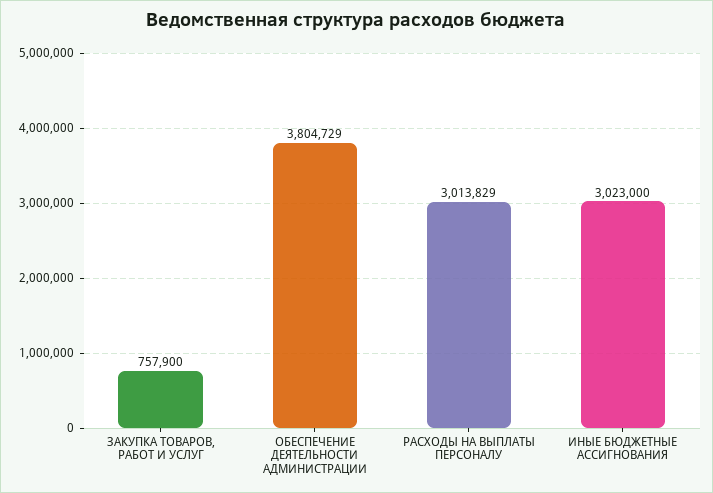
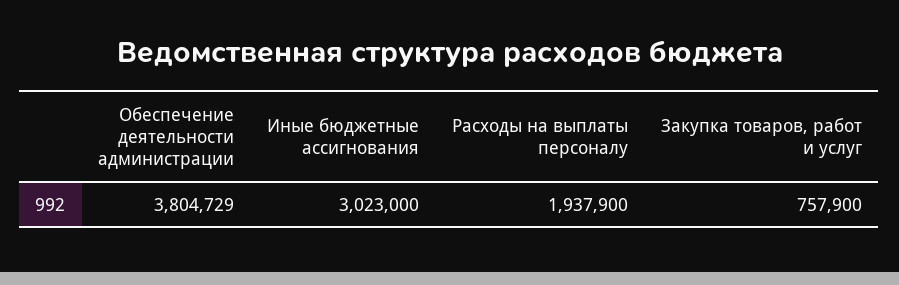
  {
    "ЗАКУПКА ТОВАРОВ, РАБОТ И УСЛУГ": 757900,
    "ОБЕСПЕЧЕНИЕ ДЕЯТЕЛЬНОСТИ АДМИНИСТРАЦИИ": 3804729,
-   "РАСХОДЫ НА ВЫПЛАТЫ ПЕРСОНАЛУ": 3013829,
+   "РАСХОДЫ НА ВЫПЛАТЫ ПЕРСОНАЛУ": 1937900,
    "ИНЫЕ БЮДЖЕТНЫЕ АССИГНОВАНИЯ": 3023000
  }

